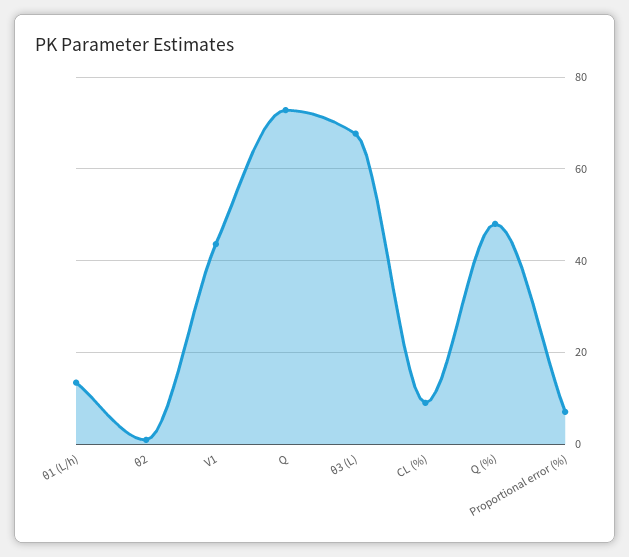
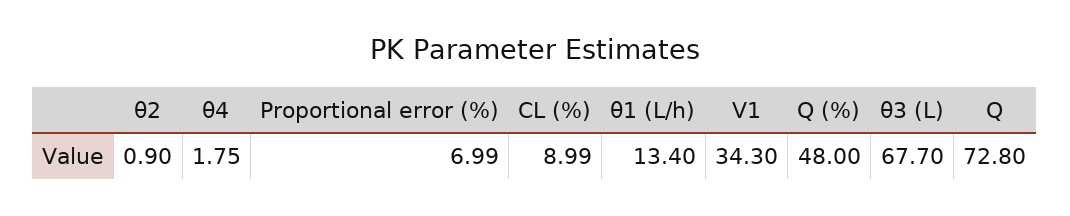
  {
    "θ1 (L/h)": 13.4,
    "θ2": 0.9,
-   "V1": 44,
+   "V1": 34.3,
    "Q": 72.8,
    "θ3 (L)": 67.7,
    "CL (%)": 8.99,
    "Q (%)": 48,
-   "Proportional error (%)": 6.99
+   "Proportional error (%)": 6.99,
+   "θ4": 1.75
  }

